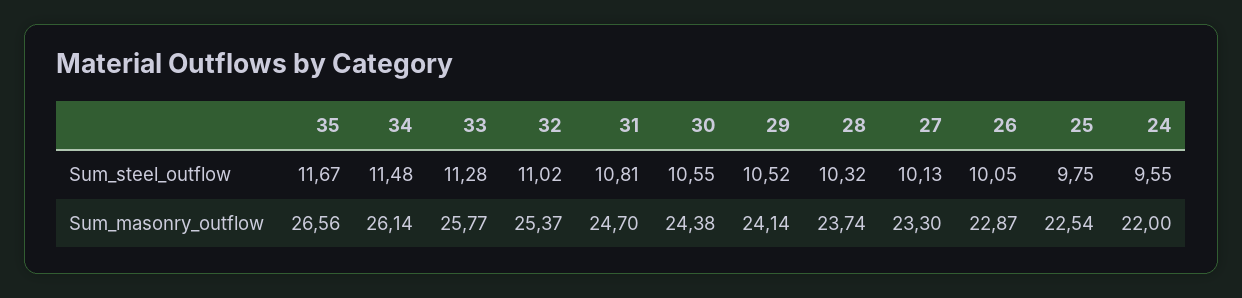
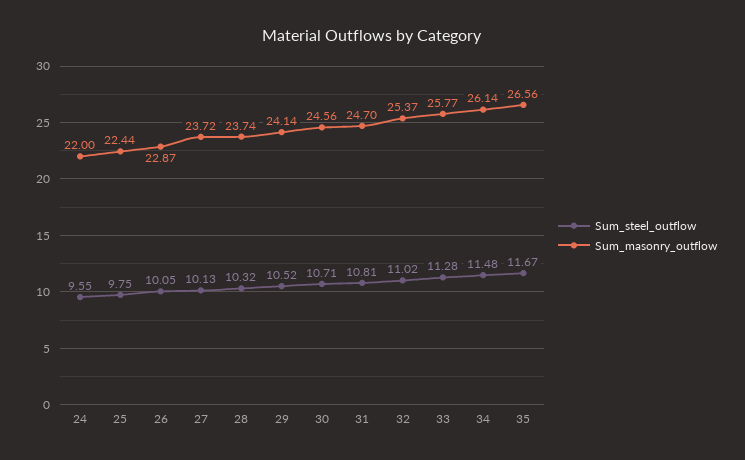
  {
    "Sum_steel_outflow": {
      "35": 11.67,
      "34": 11.48,
      "33": 11.28,
      "32": 11.02,
      "31": 10.81,
-     "30": 10.55,
+     "30": 10.71,
      "29": 10.52,
      "28": 10.32,
      "27": 10.13,
      "26": 10.05,
      "25": 9.75,
      "24": 9.55
    },
    "Sum_masonry_outflow": {
      "35": 26.56,
      "34": 26.14,
      "33": 25.77,
      "32": 25.37,
      "31": 24.7,
-     "30": 24.38,
+     "30": 24.56,
      "29": 24.14,
      "28": 23.74,
-     "27": 23.3,
+     "27": 23.72,
      "26": 22.87,
-     "25": 22.54,
+     "25": 22.44,
      "24": 22
    }
  }

